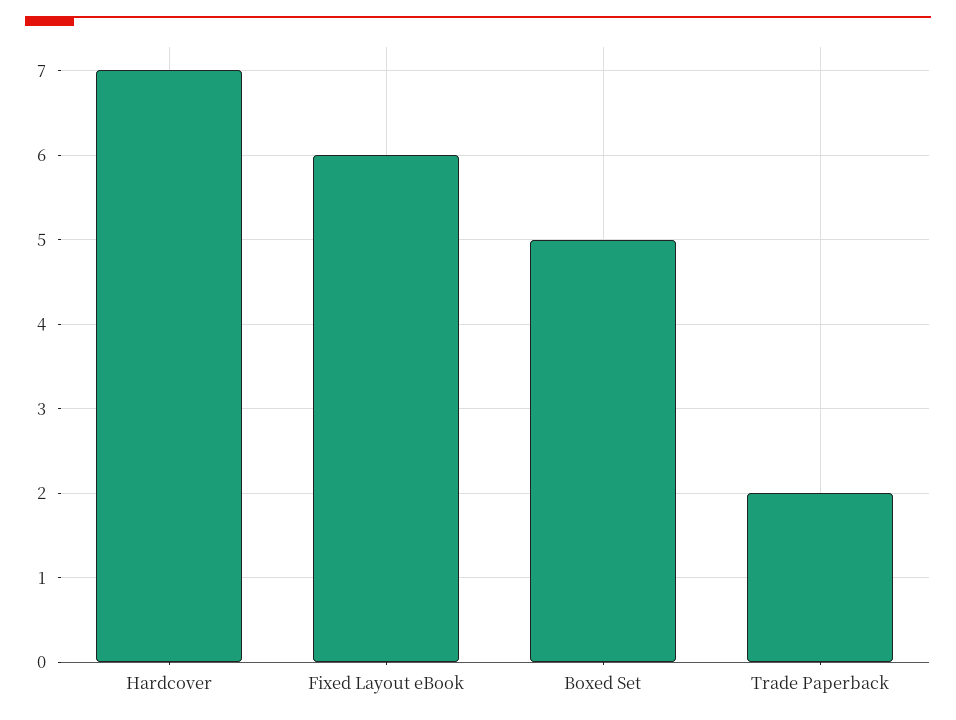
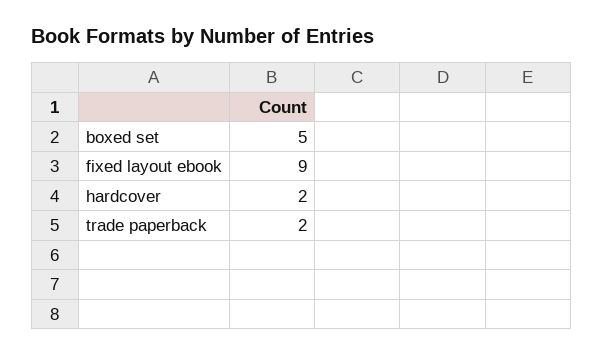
  {
-   "Hardcover": 7,
+   "Hardcover": 2,
-   "Fixed Layout eBook": 6,
+   "Fixed Layout eBook": 9,
    "Boxed Set": 5,
    "Trade Paperback": 2
  }

